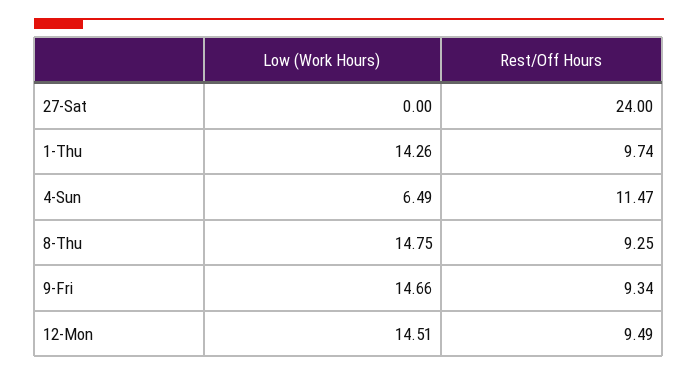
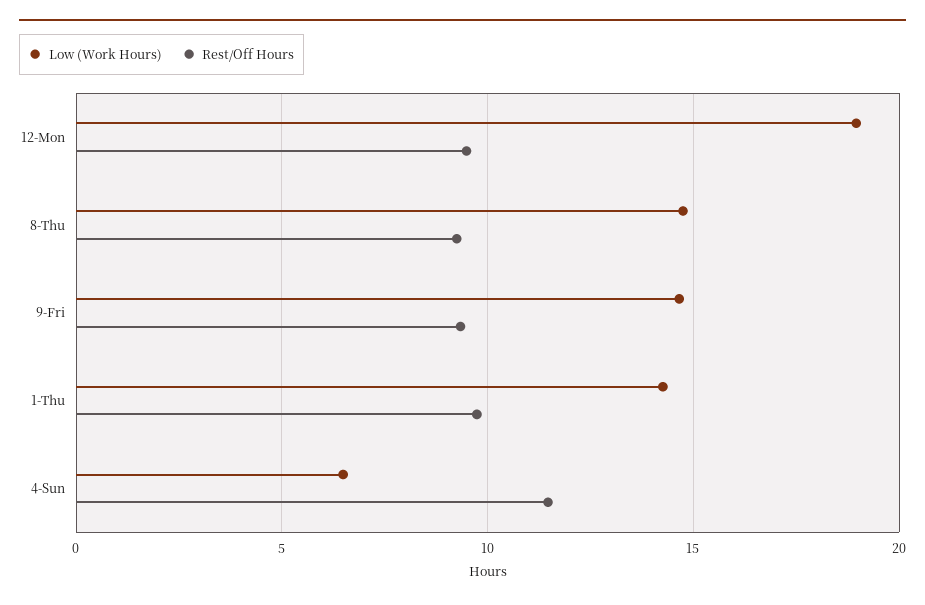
  {
    "Low (Work Hours)": {
-     "27-Sat": 0,
      "1-Thu": 14.26,
      "4-Sun": 6.49,
      "8-Thu": 14.75,
      "9-Fri": 14.66,
-     "12-Mon": 14.51
+     "12-Mon": 19
    },
    "Rest/Off Hours": {
-     "27-Sat": 24,
      "1-Thu": 9.74,
      "4-Sun": 11.47,
      "8-Thu": 9.25,
      "9-Fri": 9.34,
      "12-Mon": 9.49
    }
  }

